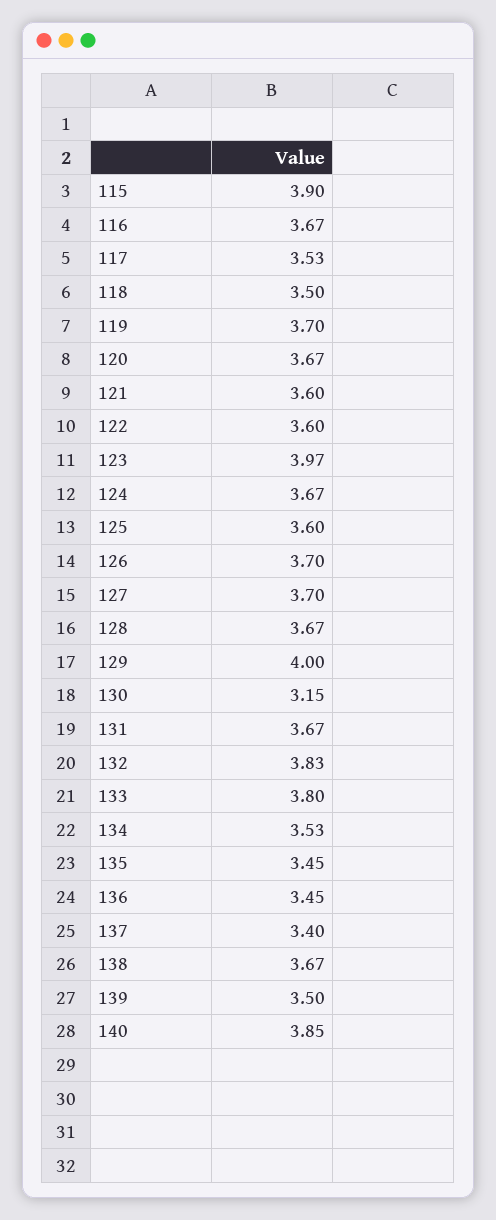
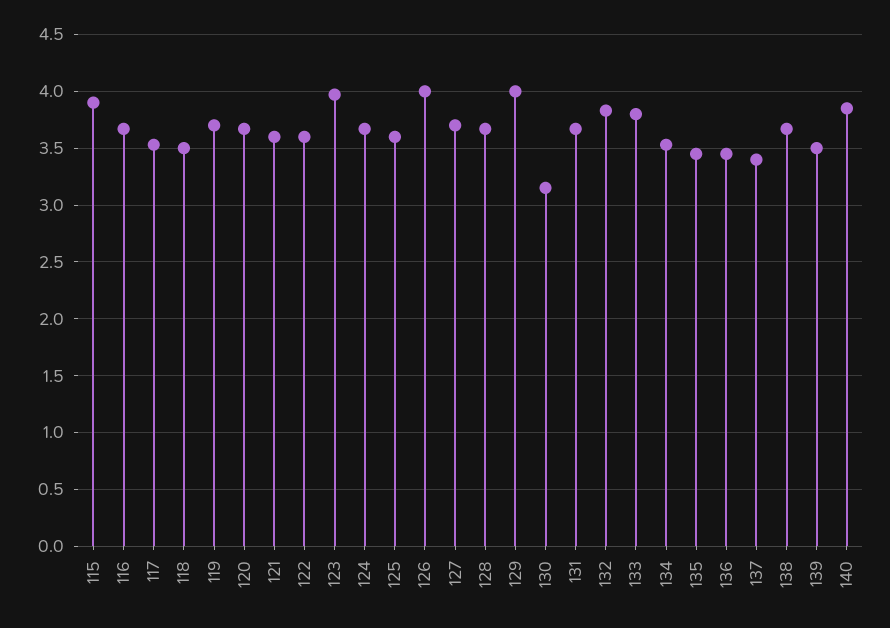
  {
    "115": 3.9,
    "116": 3.67,
    "117": 3.53,
    "118": 3.5,
    "119": 3.7,
    "120": 3.67,
    "121": 3.6,
    "122": 3.6,
    "123": 3.97,
    "124": 3.67,
    "125": 3.6,
-   "126": 3.7,
+   "126": 4,
    "127": 3.7,
    "128": 3.67,
    "129": 4,
    "130": 3.15,
    "131": 3.67,
    "132": 3.83,
    "133": 3.8,
    "134": 3.53,
    "135": 3.45,
    "136": 3.45,
    "137": 3.4,
    "138": 3.67,
    "139": 3.5,
    "140": 3.85
  }

